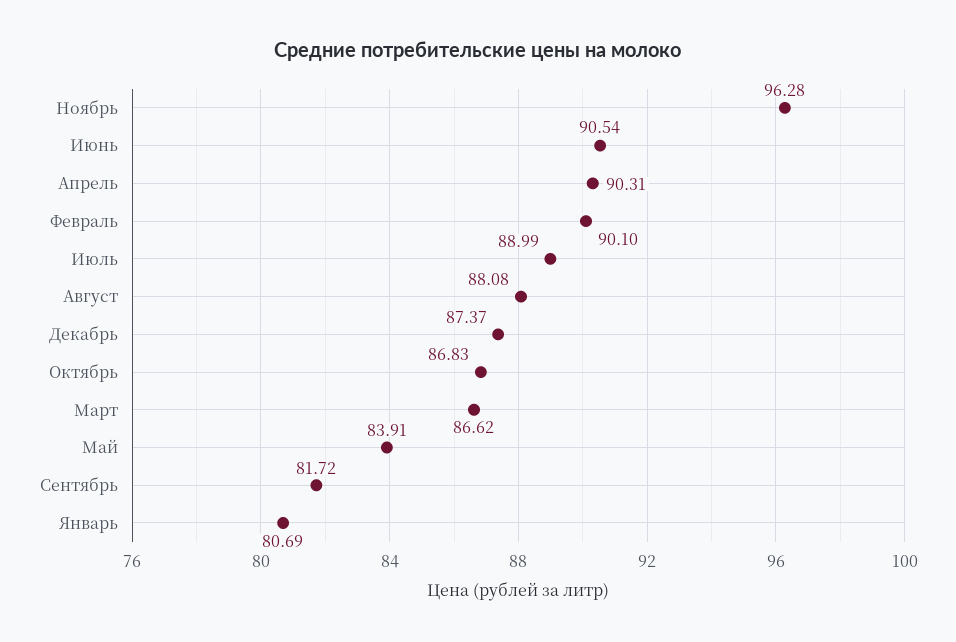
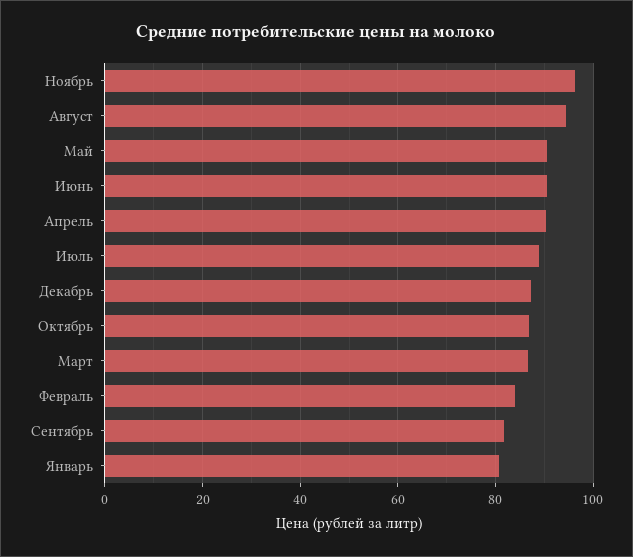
  {
    "Ноябрь": 96.28,
    "Июнь": 90.54,
    "Апрель": 90.31,
-   "Февраль": 90.1,
+   "Февраль": 84,
    "Июль": 88.99,
-   "Август": 88.08,
+   "Август": 94,
    "Декабрь": 87.37,
    "Октябрь": 86.83,
    "Март": 86.62,
-   "Май": 83.91,
+   "Май": 90,
    "Сентябрь": 81.72,
    "Январь": 80.69
  }

